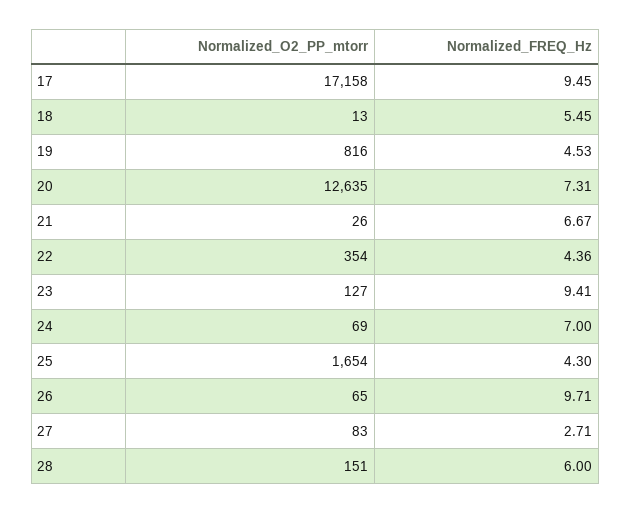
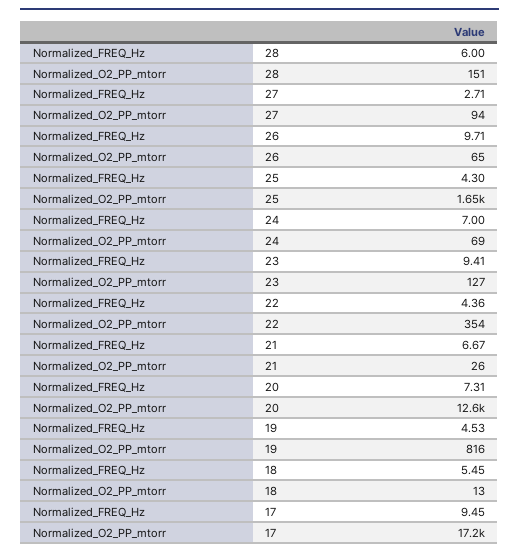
  {
    "Normalized_O2_PP_mtorr": {
      "17": 17158,
      "18": 13,
      "19": 816,
      "20": 12635,
      "21": 26,
      "22": 354,
      "23": 127,
      "24": 69,
      "25": 1654,
      "26": 65,
-     "27": 83,
+     "27": 94,
      "28": 151
    },
    "Normalized_FREQ_Hz": {
      "17": 9.45,
      "18": 5.45,
      "19": 4.53,
      "20": 7.31,
      "21": 6.67,
      "22": 4.36,
      "23": 9.41,
      "24": 7,
      "25": 4.3,
      "26": 9.71,
      "27": 2.71,
      "28": 6
    }
  }

